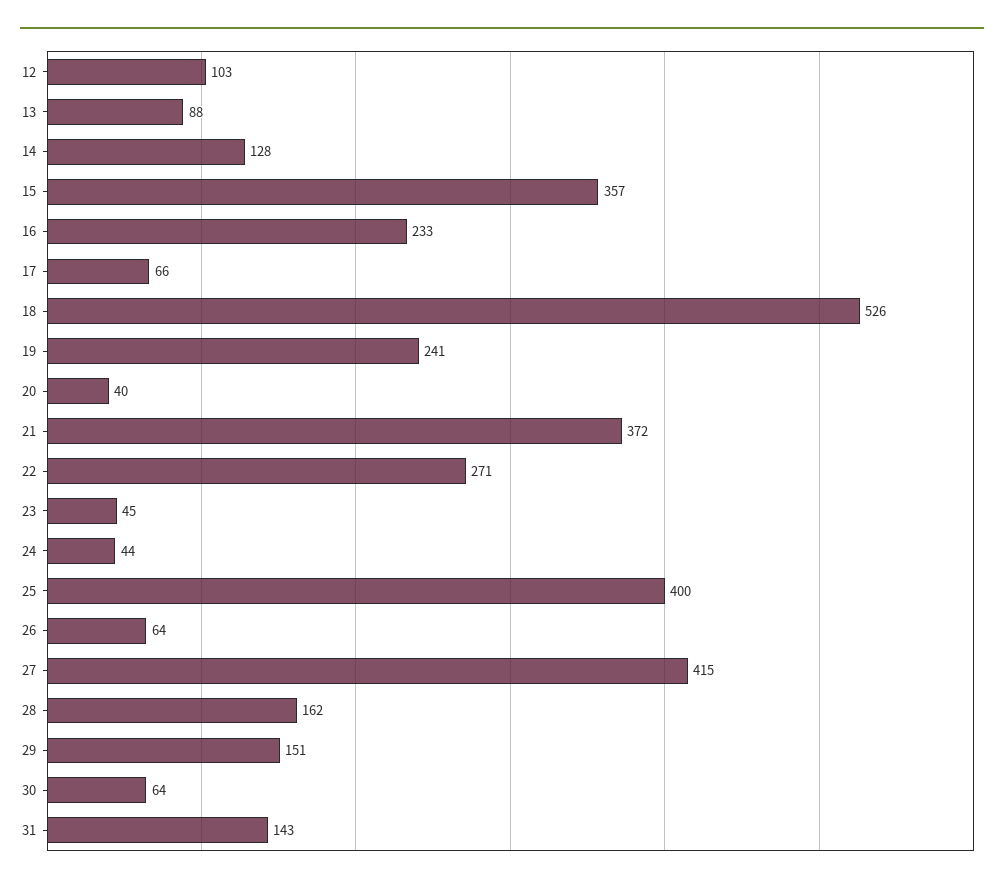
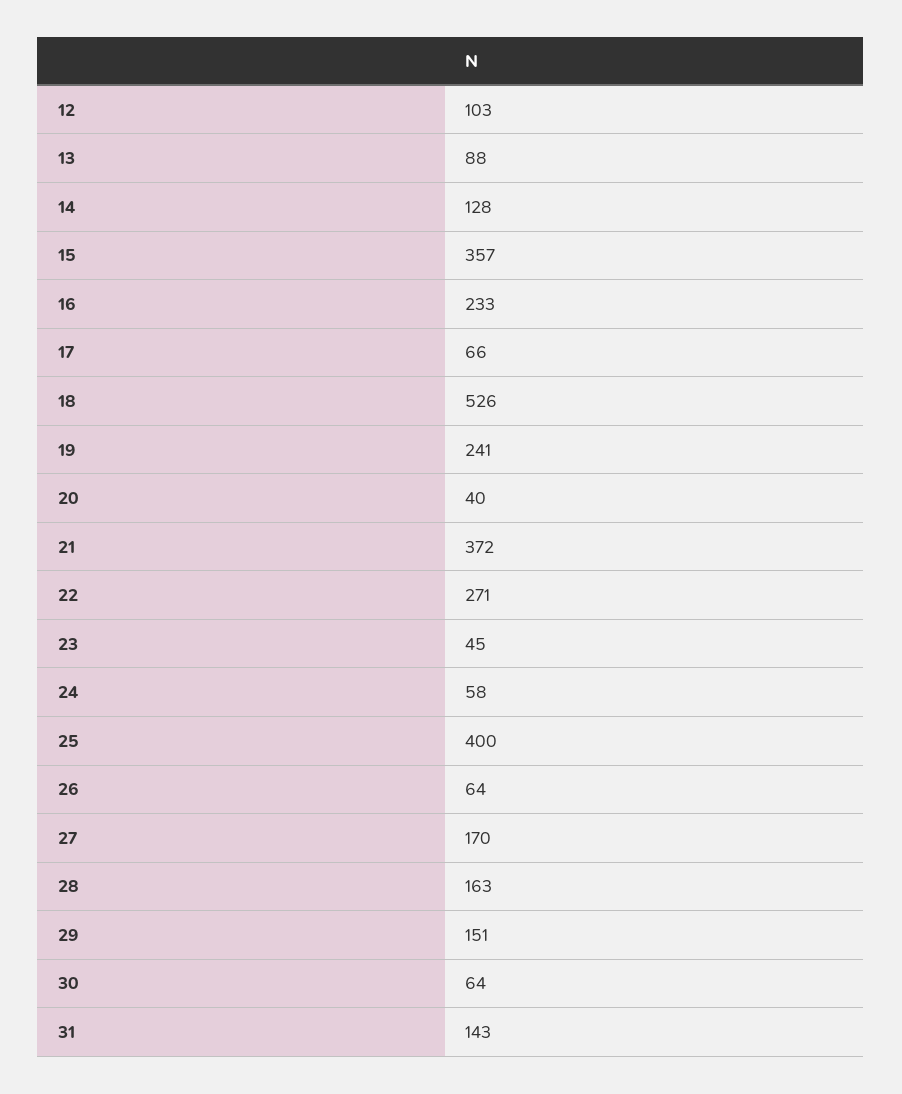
  {
    "12": 103,
    "13": 88,
    "14": 128,
    "15": 357,
    "16": 233,
    "17": 66,
    "18": 526,
    "19": 241,
    "20": 40,
    "21": 372,
    "22": 271,
    "23": 45,
-   "24": 44,
+   "24": 58,
    "25": 400,
    "26": 64,
-   "27": 415,
+   "27": 170,
-   "28": 162,
+   "28": 163,
    "29": 151,
    "30": 64,
    "31": 143
  }

